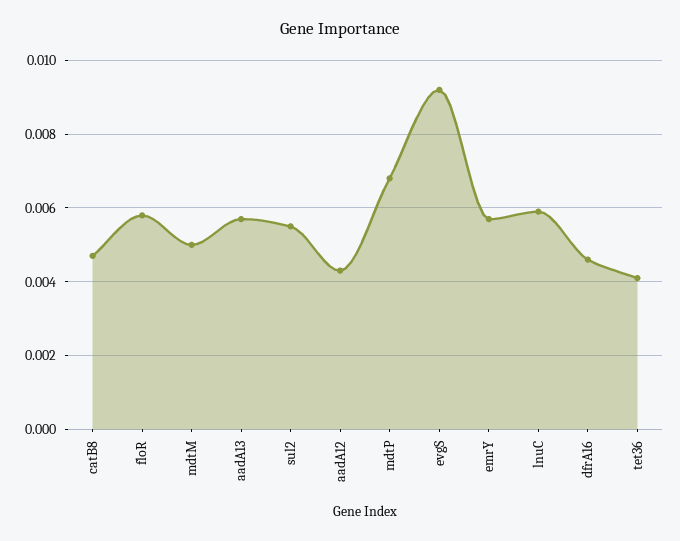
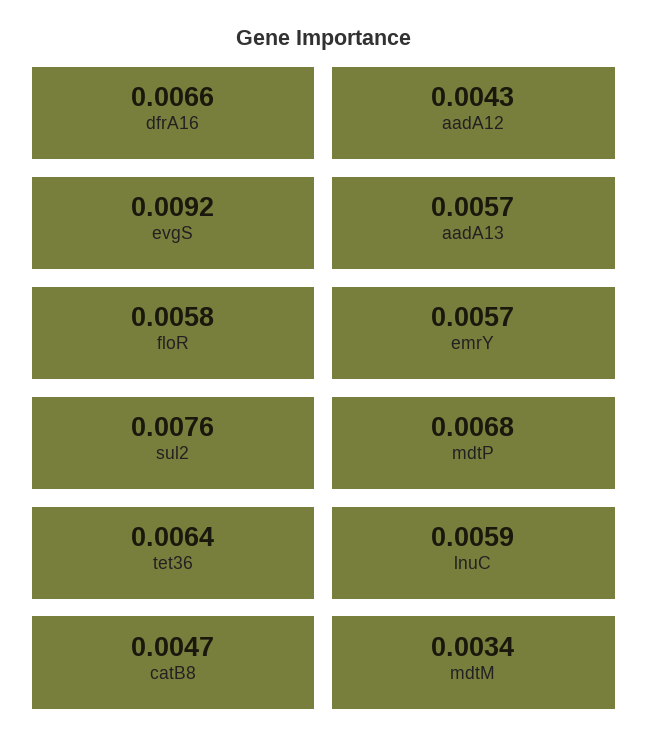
  {
    "catB8": 0.0047,
    "floR": 0.0058,
-   "mdtM": 0.005,
+   "mdtM": 0.0034,
    "aadA13": 0.0057,
-   "sul2": 0.0055,
+   "sul2": 0.0076,
    "aadA12": 0.0043,
    "mdtP": 0.0068,
    "evgS": 0.0092,
    "emrY": 0.0057,
    "lnuC": 0.0059,
-   "dfrA16": 0.0045,
+   "dfrA16": 0.0066,
-   "tet36": 0.004
+   "tet36": 0.0064
  }

